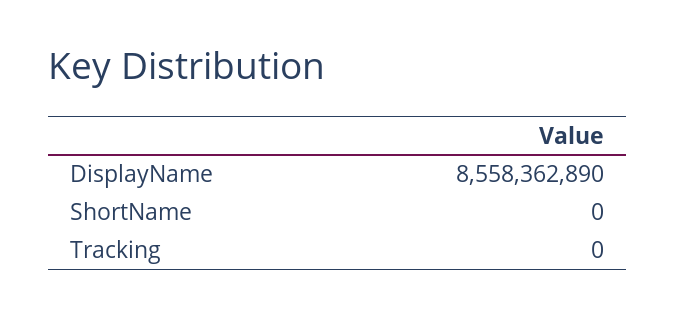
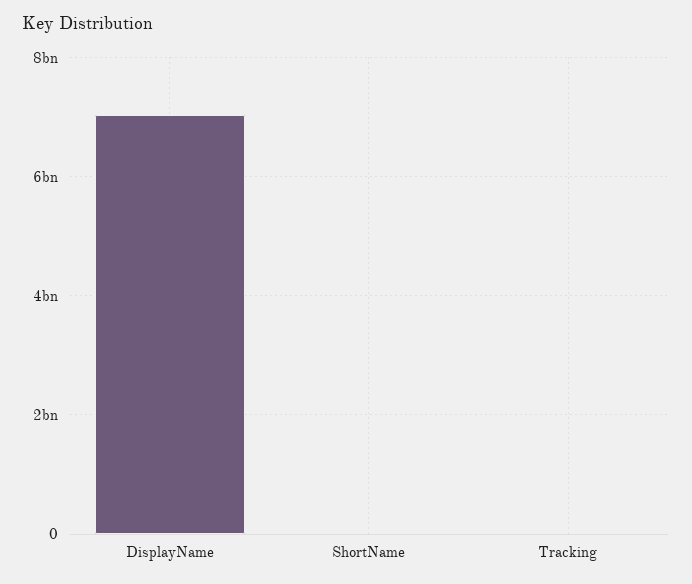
  {
-   "DisplayName": 8558362890,
+   "DisplayName": 7000000000,
    "ShortName": 0,
    "Tracking": 0
  }

